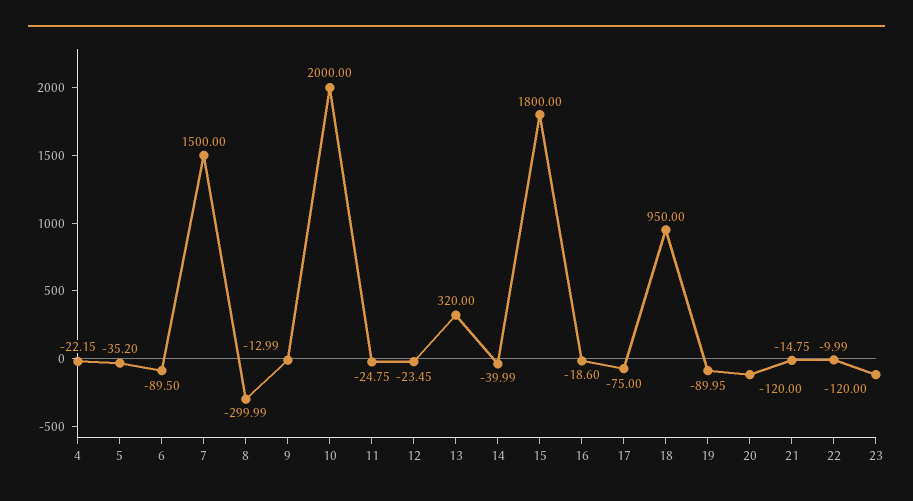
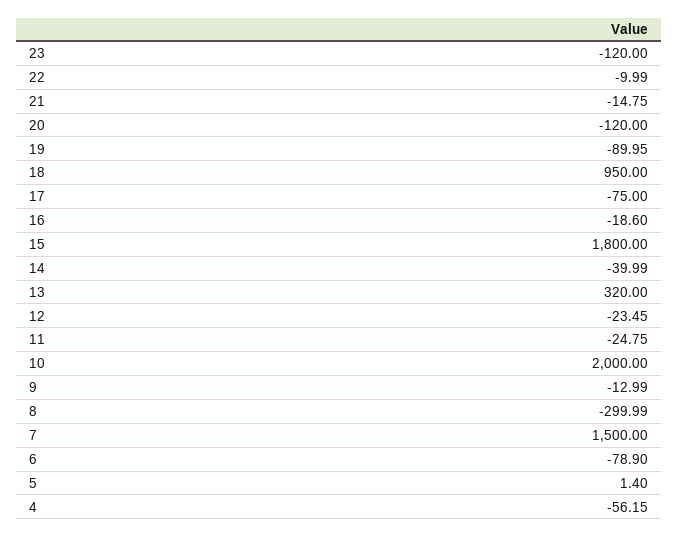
  {
-   "4": -22.15,
+   "4": -56.15,
-   "5": -35.2,
+   "5": 1.4,
-   "6": -89.5,
+   "6": -78.9,
    "7": 1500,
    "8": -299.99,
    "9": -12.99,
    "10": 2000,
    "11": -24.75,
    "12": -23.45,
    "13": 320,
    "14": -39.99,
    "15": 1800,
    "16": -18.6,
    "17": -75,
    "18": 950,
    "19": -89.95,
    "20": -120,
    "21": -14.75,
    "22": -9.99,
    "23": -120
  }

